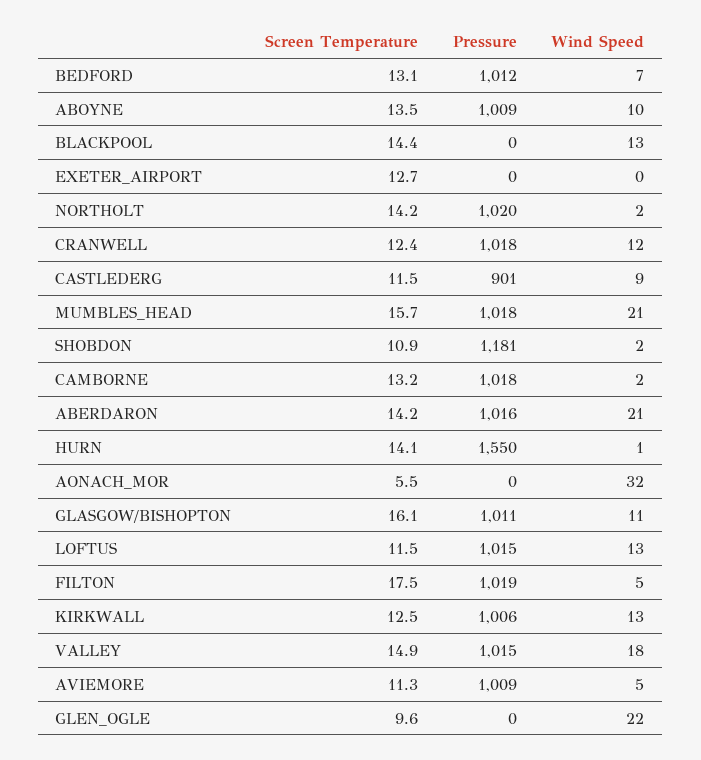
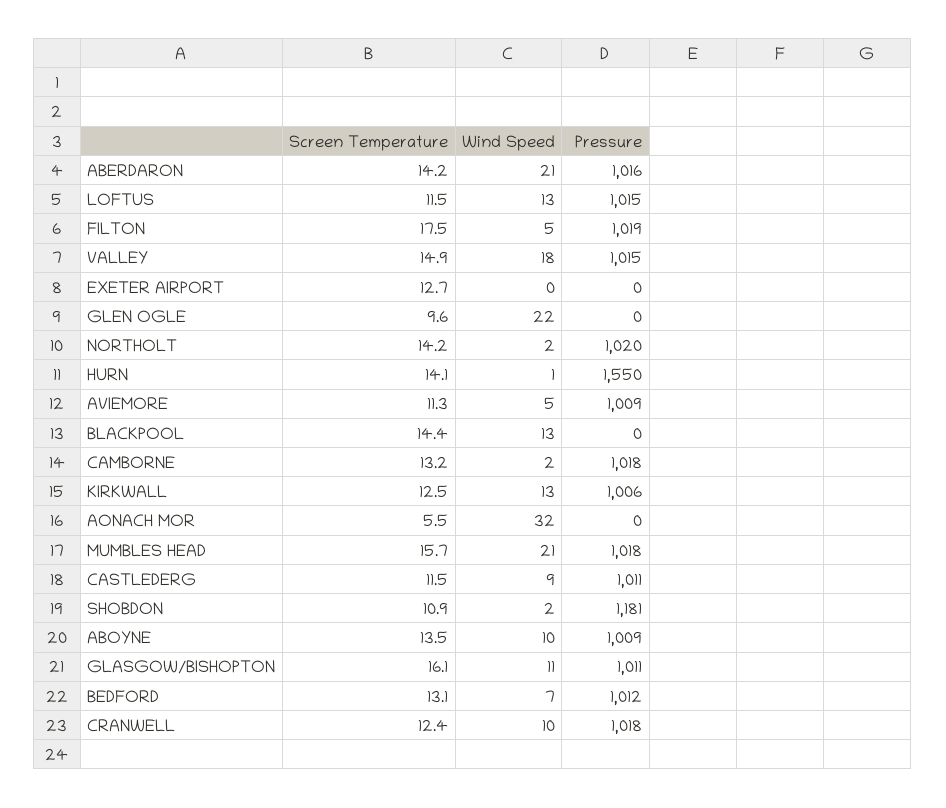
  {
    "Screen Temperature": {
      "BEDFORD": 13.1,
      "ABOYNE": 13.5,
      "BLACKPOOL": 14.4,
      "EXETER_AIRPORT": 12.7,
      "NORTHOLT": 14.2,
      "CRANWELL": 12.4,
      "CASTLEDERG": 11.5,
      "MUMBLES_HEAD": 15.7,
      "SHOBDON": 10.9,
      "CAMBORNE": 13.2,
      "ABERDARON": 14.2,
      "HURN": 14.1,
      "AONACH_MOR": 5.5,
      "GLASGOW/BISHOPTON": 16.1,
      "LOFTUS": 11.5,
      "FILTON": 17.5,
      "KIRKWALL": 12.5,
      "VALLEY": 14.9,
      "AVIEMORE": 11.3,
      "GLEN_OGLE": 9.6
    },
    "Pressure": {
      "BEDFORD": 1012,
      "ABOYNE": 1009,
      "BLACKPOOL": 0,
      "EXETER_AIRPORT": 0,
      "NORTHOLT": 1020,
      "CRANWELL": 1018,
-     "CASTLEDERG": 901,
+     "CASTLEDERG": 1011,
      "MUMBLES_HEAD": 1018,
      "SHOBDON": 1181,
      "CAMBORNE": 1018,
      "ABERDARON": 1016,
      "HURN": 1550,
      "AONACH_MOR": 0,
      "GLASGOW/BISHOPTON": 1011,
      "LOFTUS": 1015,
      "FILTON": 1019,
      "KIRKWALL": 1006,
      "VALLEY": 1015,
      "AVIEMORE": 1009,
      "GLEN_OGLE": 0
    },
    "Wind Speed": {
      "BEDFORD": 7,
      "ABOYNE": 10,
      "BLACKPOOL": 13,
      "EXETER_AIRPORT": 0,
      "NORTHOLT": 2,
-     "CRANWELL": 12,
+     "CRANWELL": 10,
      "CASTLEDERG": 9,
      "MUMBLES_HEAD": 21,
      "SHOBDON": 2,
      "CAMBORNE": 2,
      "ABERDARON": 21,
      "HURN": 1,
      "AONACH_MOR": 32,
      "GLASGOW/BISHOPTON": 11,
      "LOFTUS": 13,
      "FILTON": 5,
      "KIRKWALL": 13,
      "VALLEY": 18,
      "AVIEMORE": 5,
      "GLEN_OGLE": 22
    }
  }

